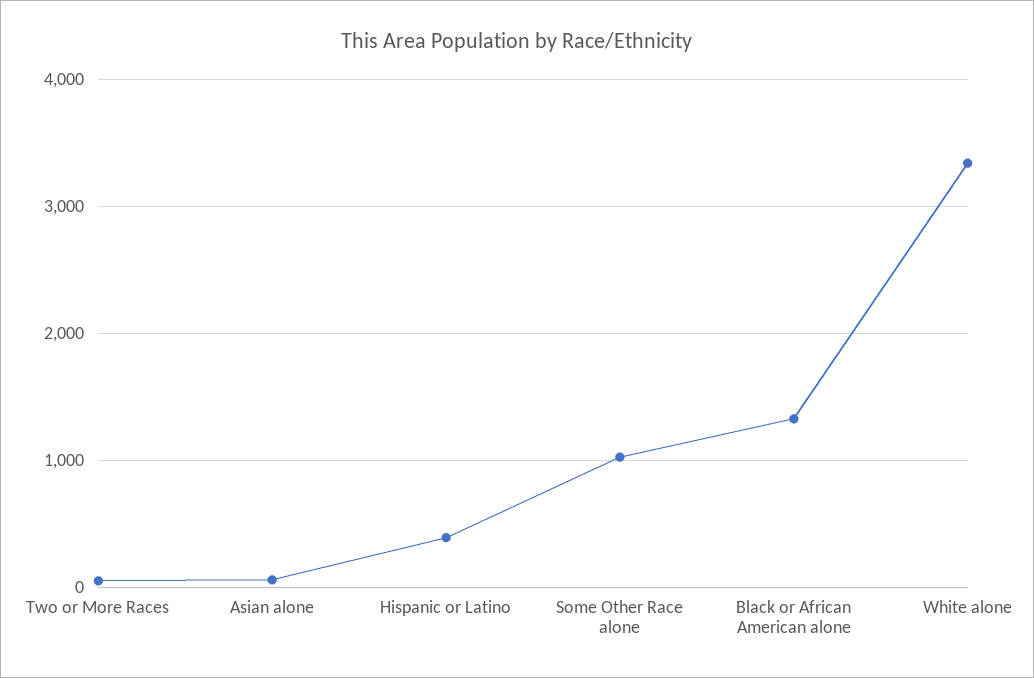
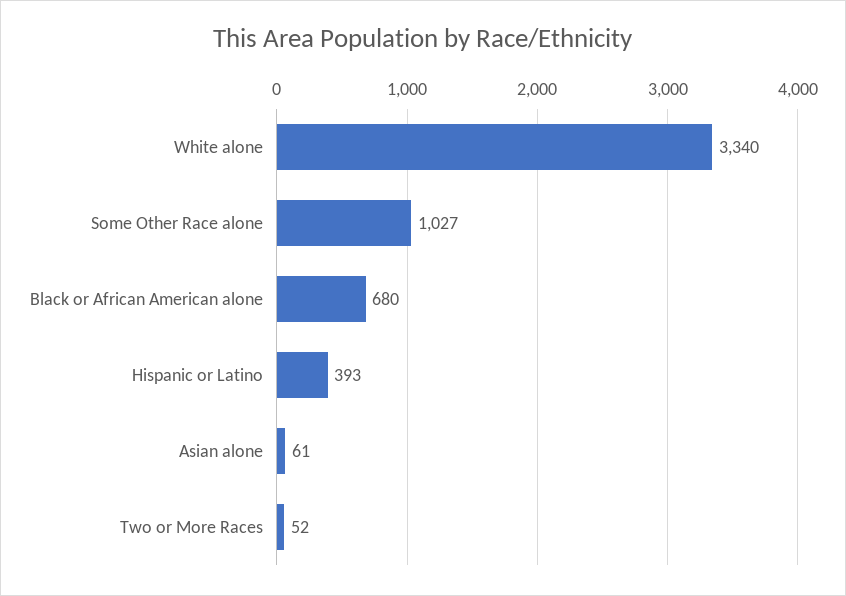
  {
    "Two or More Races": 52,
    "Asian alone": 61,
    "Hispanic or Latino": 393,
    "Some Other Race alone": 1027,
-   "Black or African American alone": 1300,
+   "Black or African American alone": 680,
    "White alone": 3340
  }

